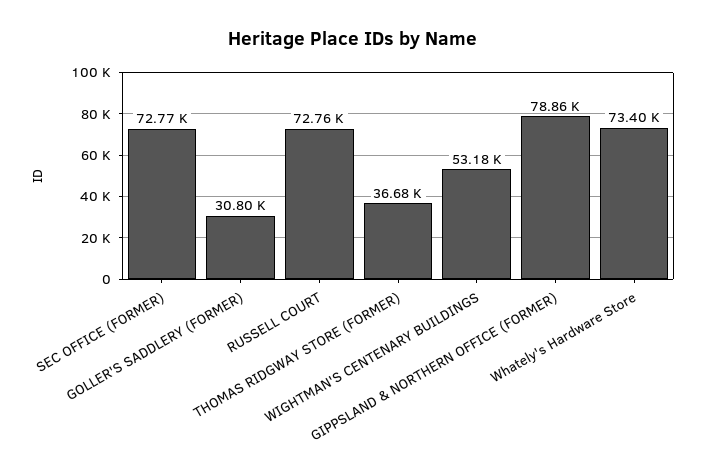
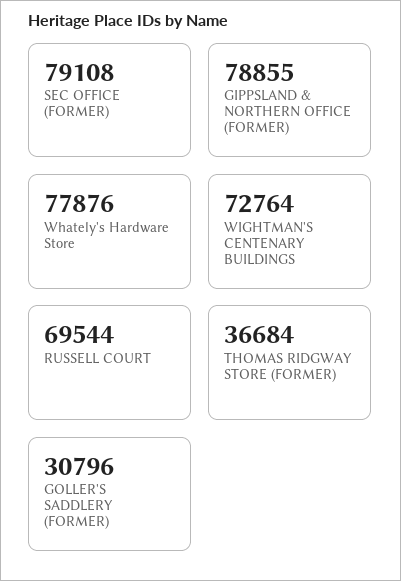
  {
-   "SEC OFFICE (FORMER)": 72770,
+   "SEC OFFICE (FORMER)": 79108,
    "GOLLER'S SADDLERY (FORMER)": 30796,
-   "RUSSELL COURT": 72760,
+   "RUSSELL COURT": 69544,
    "THOMAS RIDGWAY STORE (FORMER)": 36684,
-   "WIGHTMAN'S CENTENARY BUILDINGS": 53180,
+   "WIGHTMAN'S CENTENARY BUILDINGS": 72764,
    "GIPPSLAND & NORTHERN OFFICE (FORMER)": 78855,
-   "Whately's Hardware Store": 73400
+   "Whately's Hardware Store": 77876
  }

